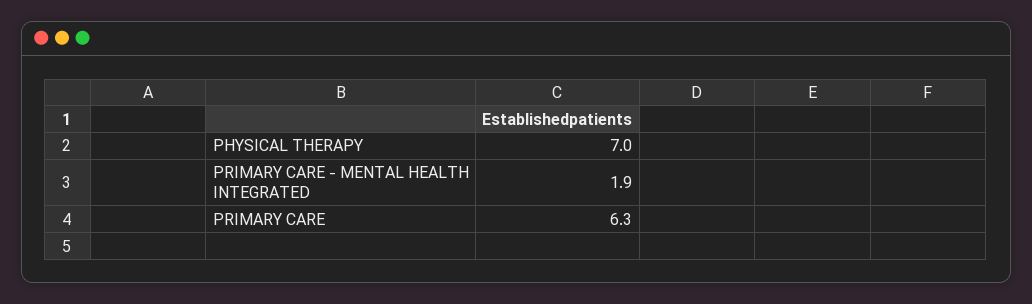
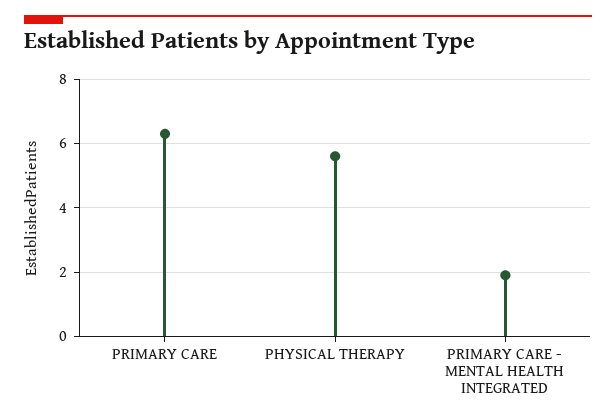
  {
-   "PHYSICAL THERAPY": 7,
+   "PHYSICAL THERAPY": 5.5,
    "PRIMARY CARE - MENTAL HEALTH INTEGRATED": 1.9,
    "PRIMARY CARE": 6.3
  }

